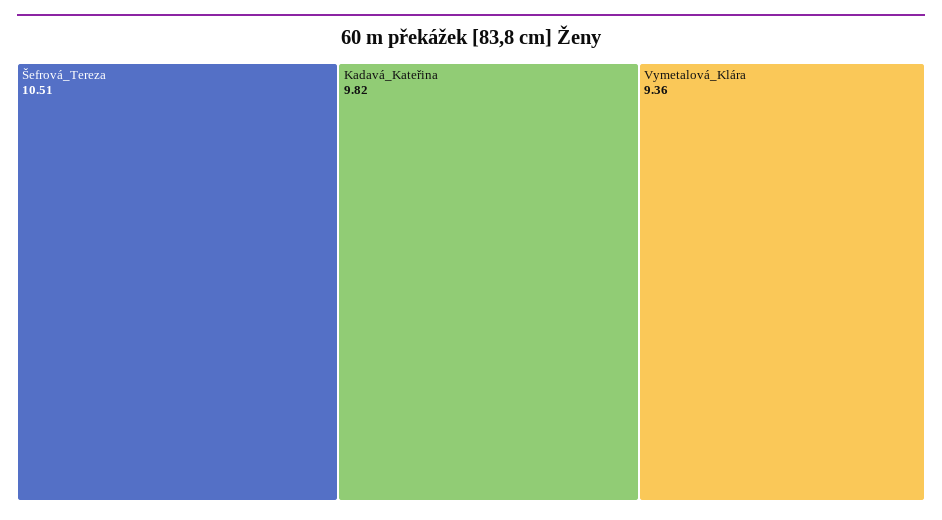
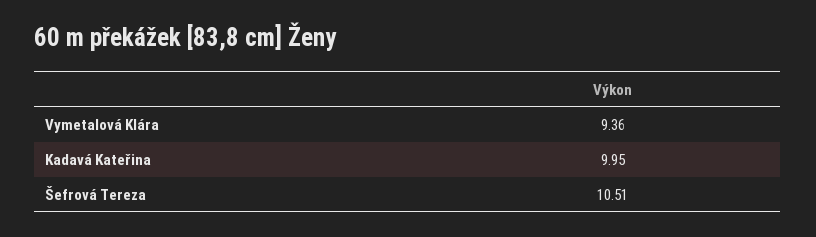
  {
    "Šefrová_Tereza": 10.51,
-   "Kadavá_Kateřina": 9.82,
+   "Kadavá_Kateřina": 9.95,
    "Vymetalová_Klára": 9.36
  }

